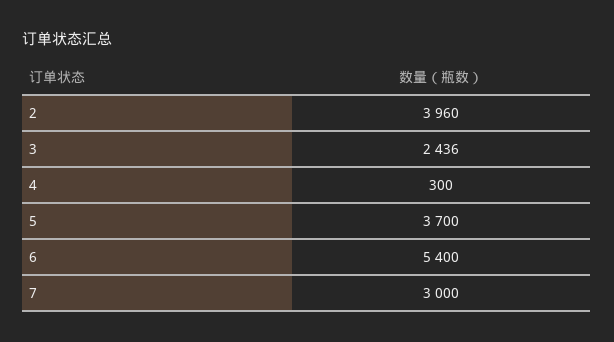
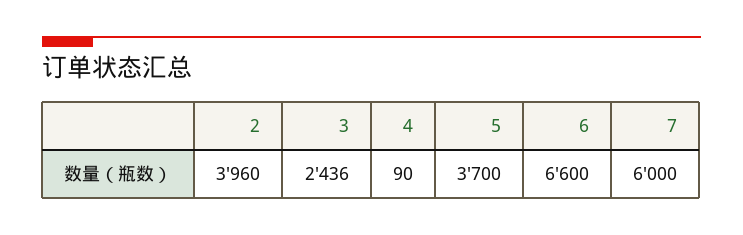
  {
    "2": 3960,
    "3": 2436,
-   "4": 300,
+   "4": 90,
    "5": 3700,
-   "6": 5400,
+   "6": 6600,
-   "7": 3000
+   "7": 6000
  }

